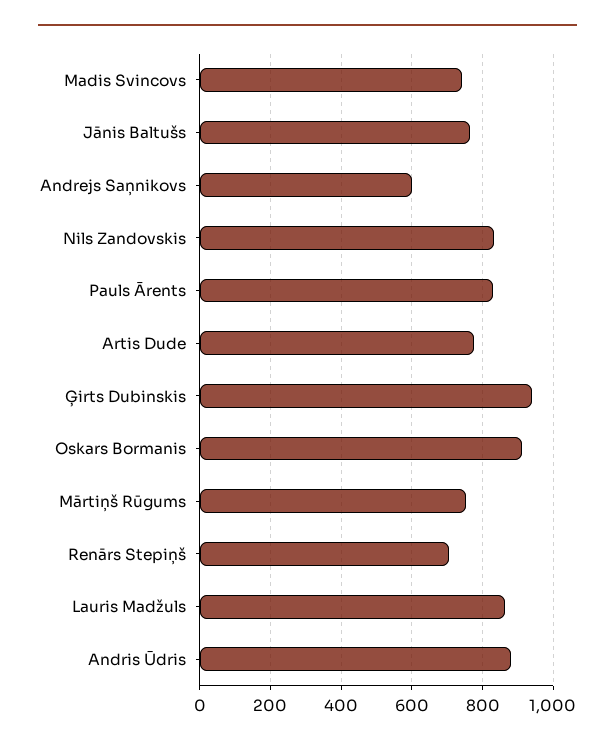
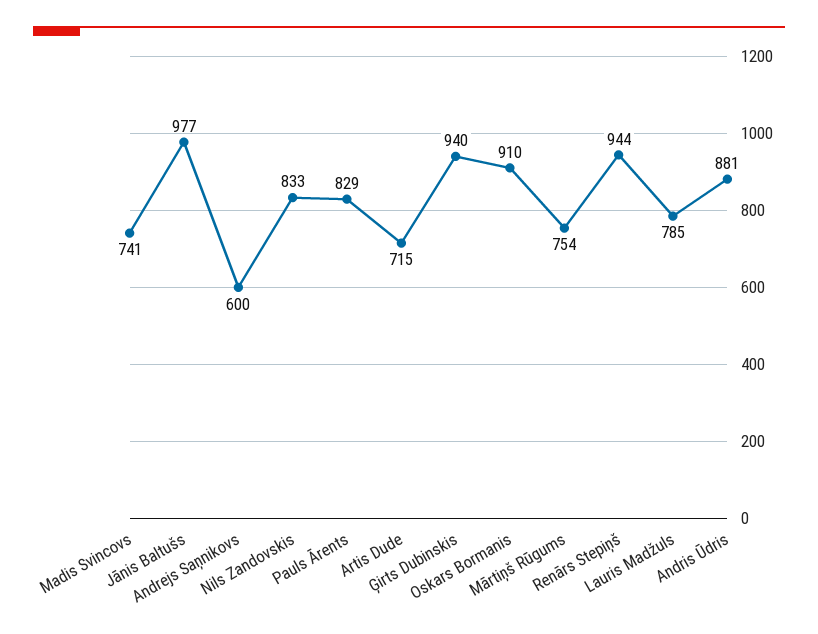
  {
    "Madis Svincovs": 741,
-   "Jānis Baltušs": 760,
+   "Jānis Baltušs": 977,
    "Andrejs Saņnikovs": 600,
    "Nils Zandovskis": 833,
    "Pauls Ārents": 829,
-   "Artis Dude": 780,
+   "Artis Dude": 715,
    "Ģirts Dubinskis": 940,
    "Oskars Bormanis": 910,
    "Mārtiņš Rūgums": 754,
-   "Renārs Stepiņš": 700,
+   "Renārs Stepiņš": 944,
-   "Lauris Madžuls": 860,
+   "Lauris Madžuls": 785,
    "Andris Ūdris": 881
  }

